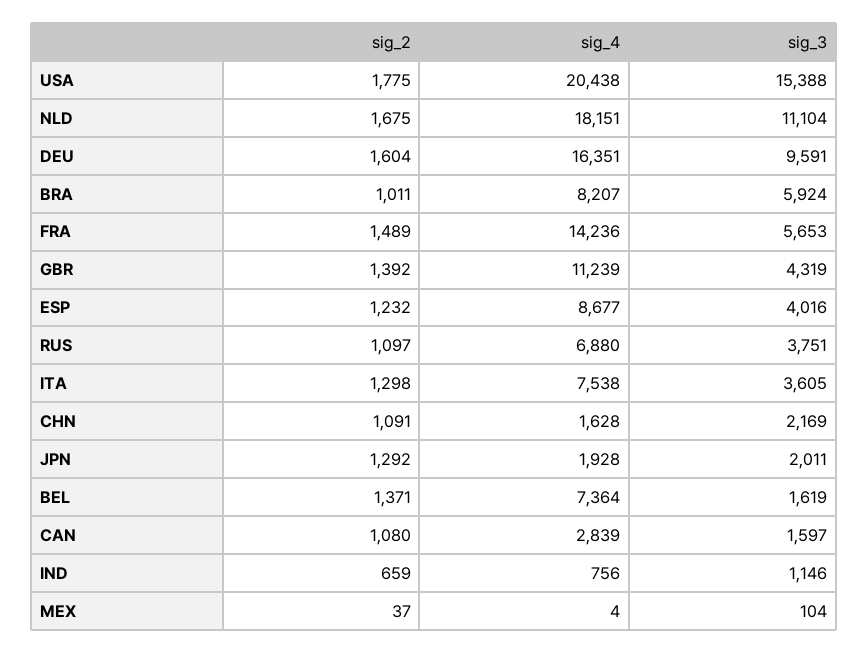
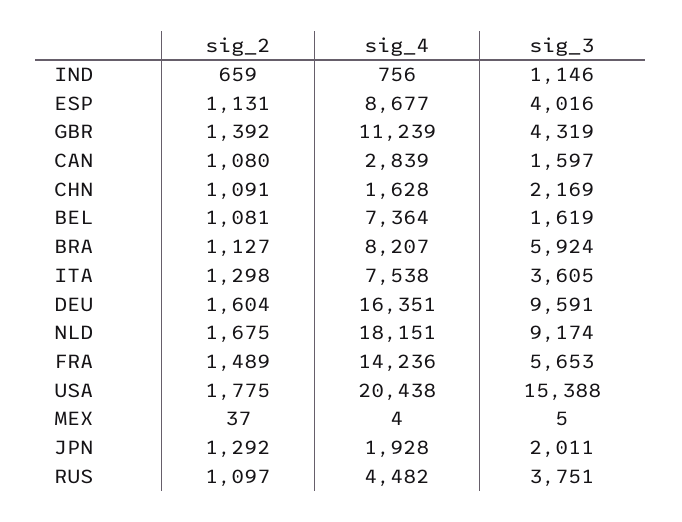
  {
    "sig_2": {
      "USA": 1775,
      "NLD": 1675,
      "DEU": 1604,
-     "BRA": 1011,
+     "BRA": 1127,
      "FRA": 1489,
      "GBR": 1392,
-     "ESP": 1232,
+     "ESP": 1131,
      "RUS": 1097,
      "ITA": 1298,
      "CHN": 1091,
      "JPN": 1292,
-     "BEL": 1371,
+     "BEL": 1081,
      "CAN": 1080,
      "IND": 659,
      "MEX": 37
    },
    "sig_4": {
      "USA": 20438,
      "NLD": 18151,
      "DEU": 16351,
      "BRA": 8207,
      "FRA": 14236,
      "GBR": 11239,
      "ESP": 8677,
-     "RUS": 6880,
+     "RUS": 4482,
      "ITA": 7538,
      "CHN": 1628,
      "JPN": 1928,
      "BEL": 7364,
      "CAN": 2839,
      "IND": 756,
      "MEX": 4
    },
    "sig_3": {
      "USA": 15388,
-     "NLD": 11104,
+     "NLD": 9174,
      "DEU": 9591,
      "BRA": 5924,
      "FRA": 5653,
      "GBR": 4319,
      "ESP": 4016,
      "RUS": 3751,
      "ITA": 3605,
      "CHN": 2169,
      "JPN": 2011,
      "BEL": 1619,
      "CAN": 1597,
      "IND": 1146,
-     "MEX": 104
+     "MEX": 5
    }
  }

